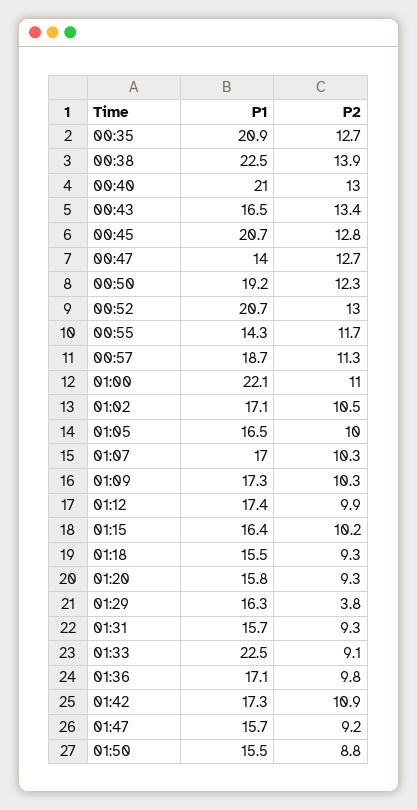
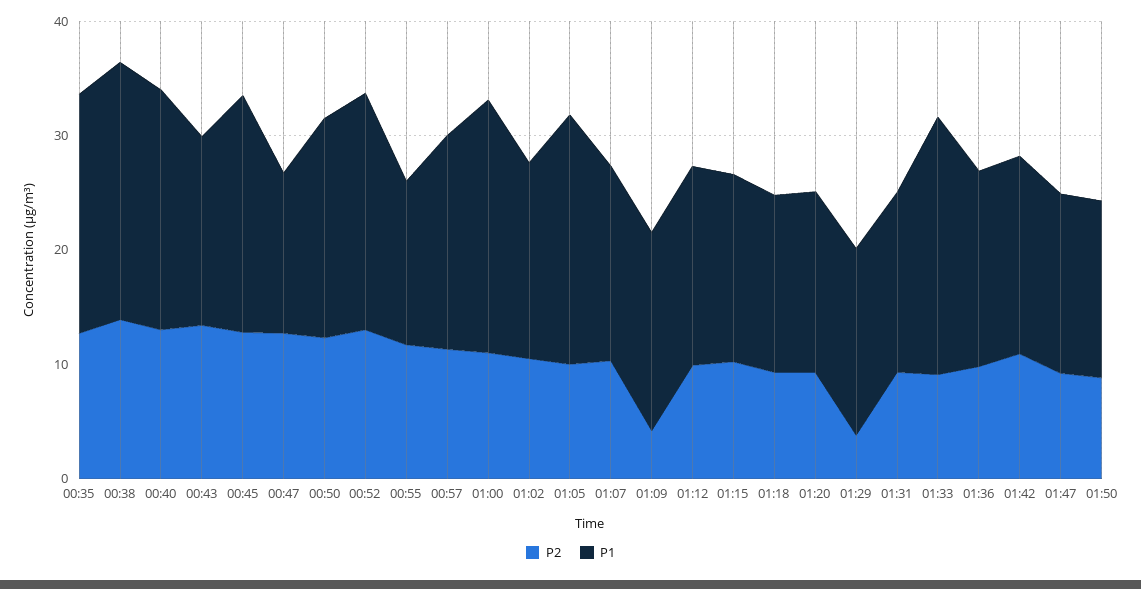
  {
    "P1": {
      "00:35": 20.9,
      "00:38": 22.5,
      "00:40": 21,
      "00:43": 16.5,
      "00:45": 20.7,
      "00:47": 14,
      "00:50": 19.2,
      "00:52": 20.7,
      "00:55": 14.3,
      "00:57": 18.7,
      "01:00": 22.1,
      "01:02": 17.1,
-     "01:05": 16.5,
+     "01:05": 22,
      "01:07": 17,
      "01:09": 17.3,
      "01:12": 17.4,
      "01:15": 16.4,
      "01:18": 15.5,
      "01:20": 15.8,
      "01:29": 16.3,
      "01:31": 15.7,
      "01:33": 22.5,
      "01:36": 17.1,
      "01:42": 17.3,
      "01:47": 15.7,
      "01:50": 15.5
    },
    "P2": {
      "00:35": 12.7,
      "00:38": 13.9,
      "00:40": 13,
      "00:43": 13.4,
      "00:45": 12.8,
      "00:47": 12.7,
      "00:50": 12.3,
      "00:52": 13,
      "00:55": 11.7,
      "00:57": 11.3,
      "01:00": 11,
      "01:02": 10.5,
      "01:05": 10,
      "01:07": 10.3,
-     "01:09": 10.3,
+     "01:09": 4,
      "01:12": 9.9,
      "01:15": 10.2,
      "01:18": 9.3,
      "01:20": 9.3,
      "01:29": 3.8,
      "01:31": 9.3,
      "01:33": 9.1,
      "01:36": 9.8,
      "01:42": 10.9,
      "01:47": 9.2,
      "01:50": 8.8
    }
  }

